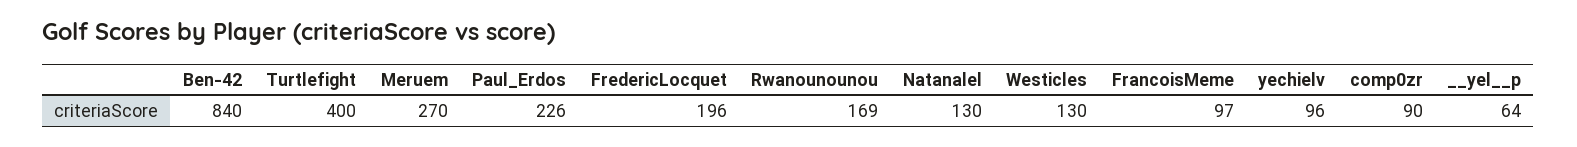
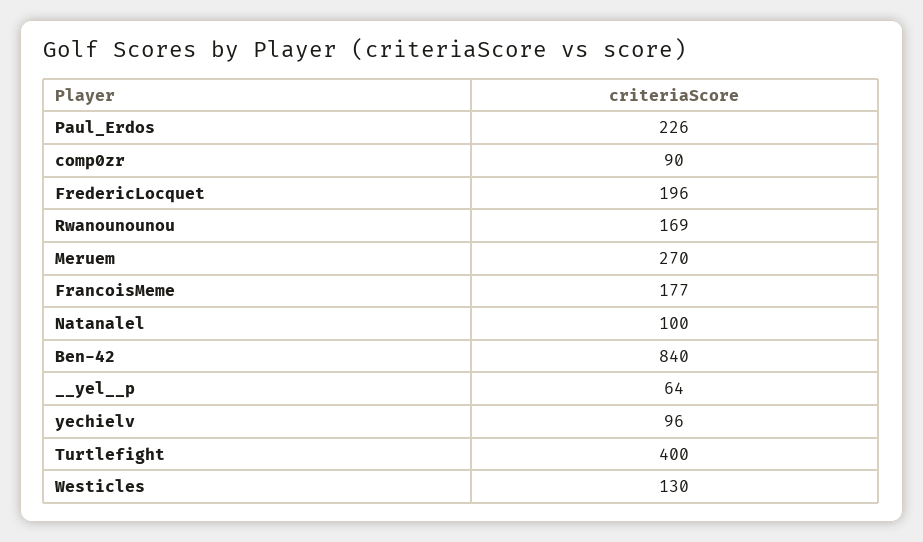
  {
    "Ben-42": 840,
    "Turtlefight": 400,
    "Meruem": 270,
    "Paul_Erdos": 226,
    "FredericLocquet": 196,
    "Rwanounounou": 169,
-   "Natanalel": 130,
+   "Natanalel": 100,
    "Westicles": 130,
-   "FrancoisMeme": 97,
+   "FrancoisMeme": 177,
    "yechielv": 96,
    "comp0zr": 90,
    "__yel__p": 64
  }

